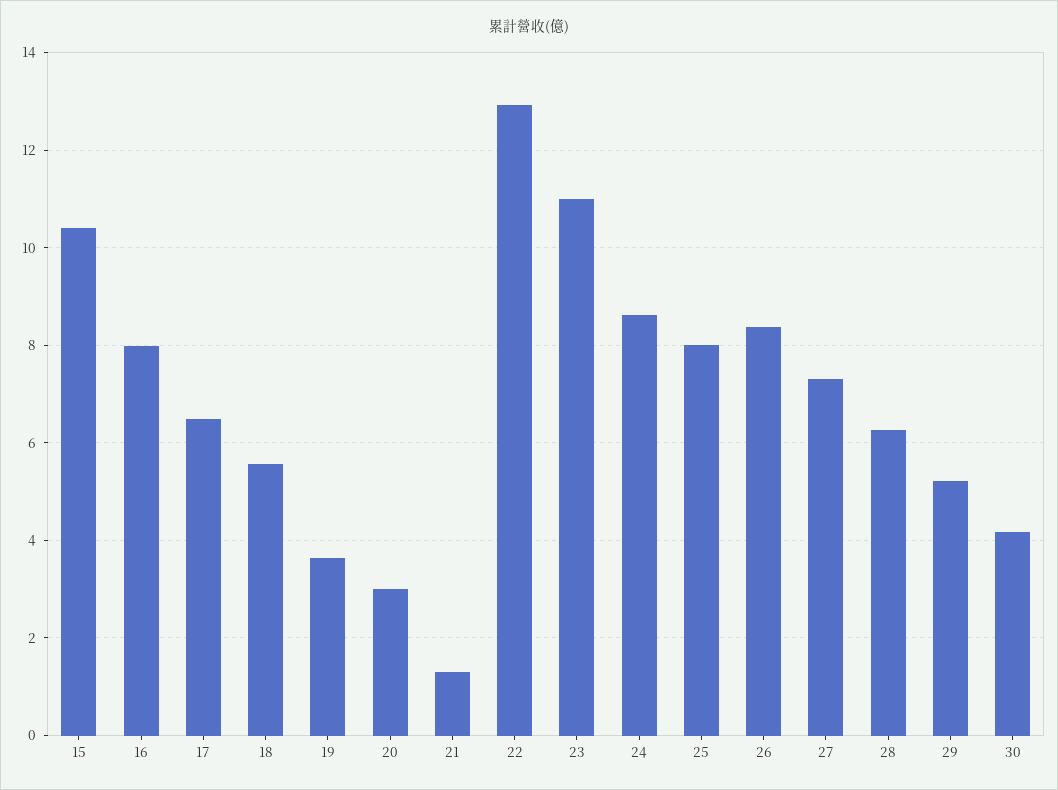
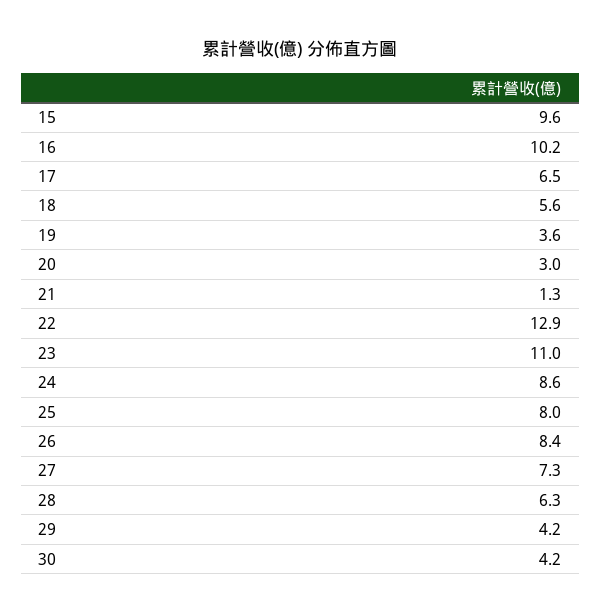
  {
-   "15": 10.4,
+   "15": 9.6,
-   "16": 8,
+   "16": 10.2,
    "17": 6.5,
    "18": 5.6,
    "19": 3.6,
    "20": 3,
    "21": 1.3,
    "22": 12.9,
    "23": 11,
    "24": 8.6,
    "25": 8,
    "26": 8.4,
    "27": 7.3,
    "28": 6.3,
-   "29": 5.2,
+   "29": 4.2,
    "30": 4.2
  }

